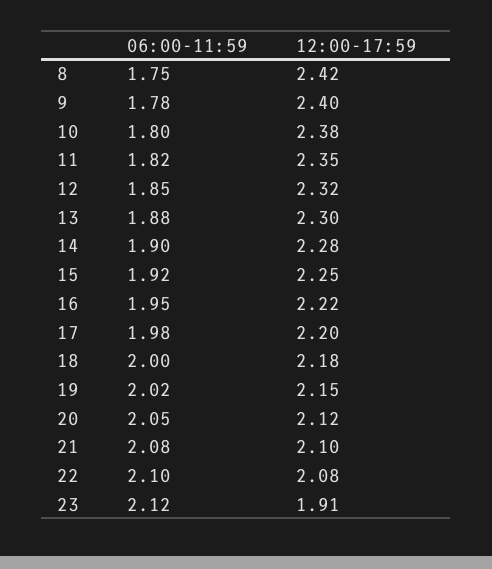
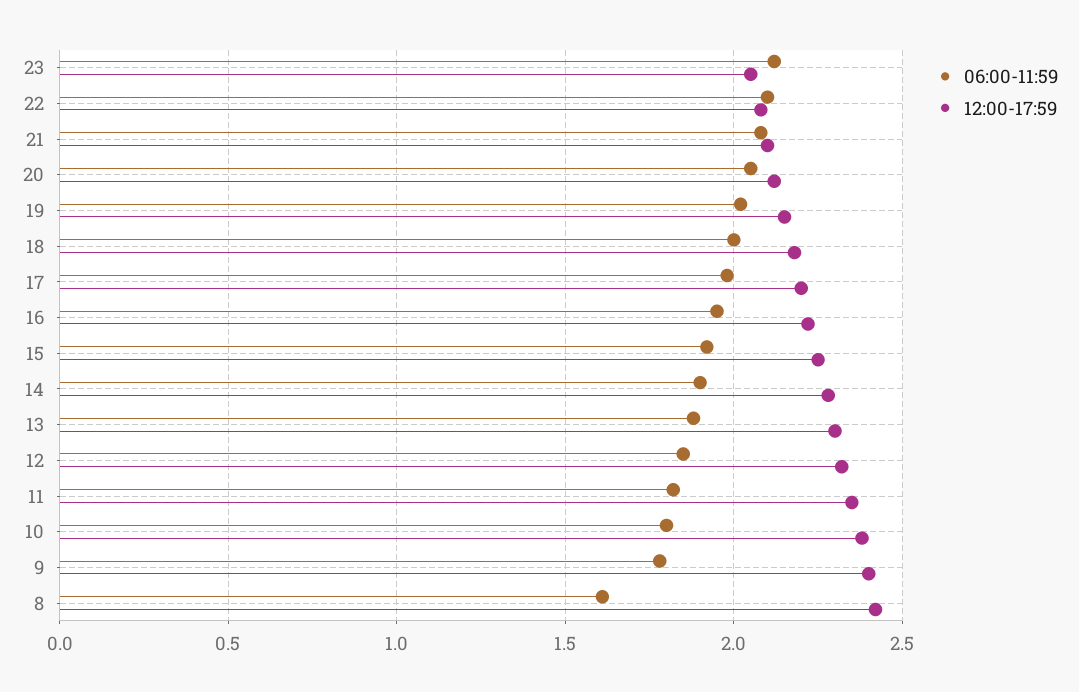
  {
    "06:00-11:59": {
-     "8": 1.75,
+     "8": 1.6,
      "9": 1.78,
      "10": 1.8,
      "11": 1.82,
      "12": 1.85,
      "13": 1.88,
      "14": 1.9,
      "15": 1.92,
      "16": 1.95,
      "17": 1.98,
      "18": 2,
      "19": 2.02,
      "20": 2.05,
      "21": 2.08,
      "22": 2.1,
      "23": 2.12
    },
    "12:00-17:59": {
      "8": 2.42,
      "9": 2.4,
      "10": 2.38,
      "11": 2.35,
      "12": 2.32,
      "13": 2.3,
      "14": 2.28,
      "15": 2.25,
      "16": 2.22,
      "17": 2.2,
      "18": 2.18,
      "19": 2.15,
      "20": 2.12,
      "21": 2.1,
      "22": 2.08,
-     "23": 1.91
+     "23": 2.05
    }
  }

